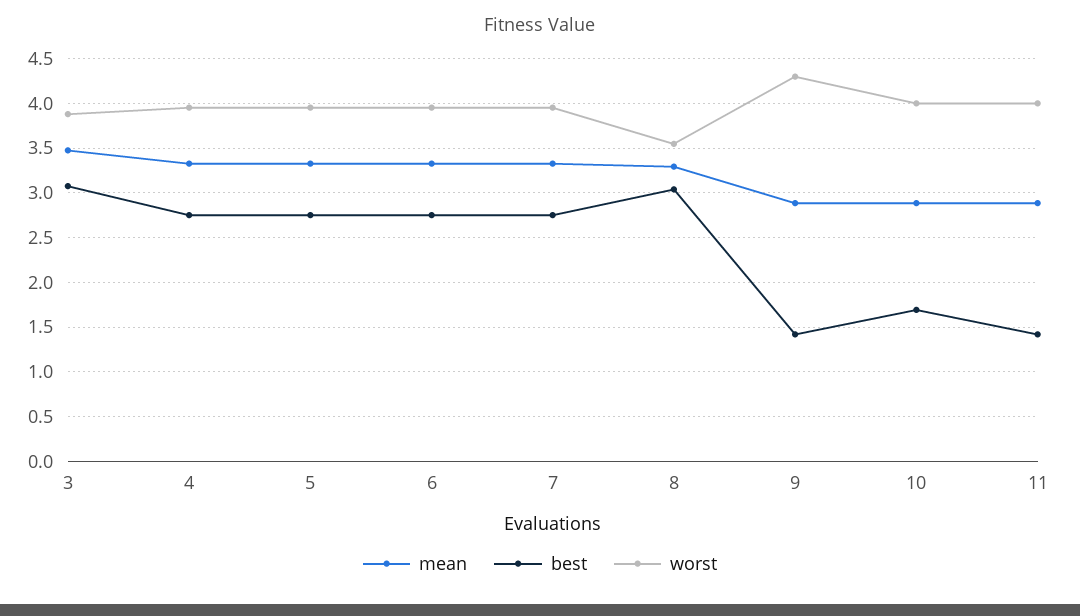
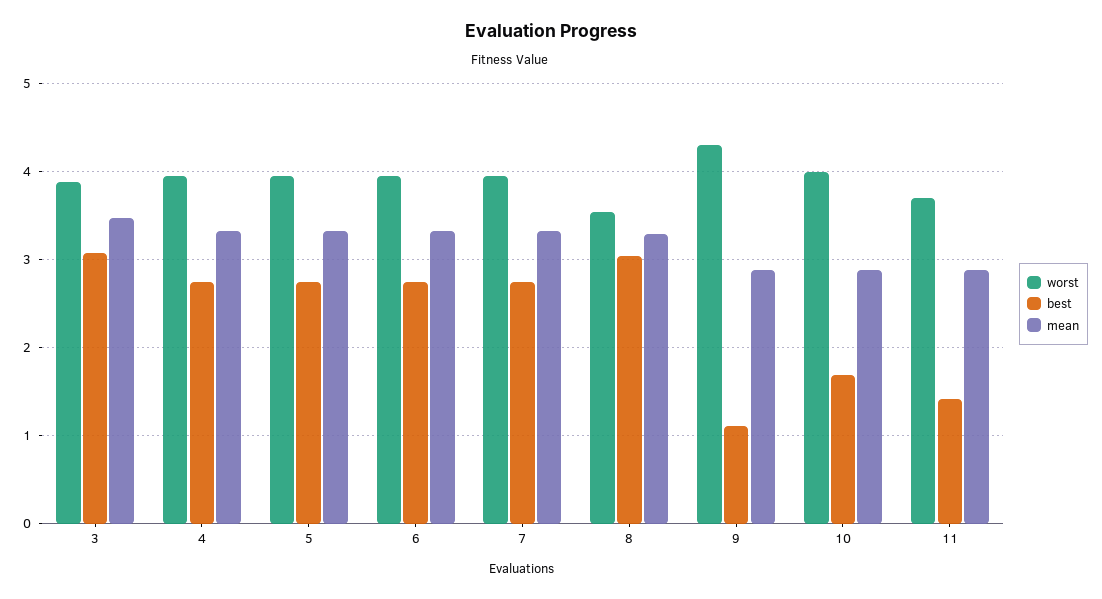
  {
    "mean": {
      "3": 3.5,
      "4": 3.3,
      "5": 3.3,
      "6": 3.3,
      "7": 3.3,
      "8": 3.3,
      "9": 2.9,
      "10": 2.9,
      "11": 2.9
    },
    "best": {
      "3": 3.1,
      "4": 2.8,
      "5": 2.8,
      "6": 2.8,
      "7": 2.8,
      "8": 3,
-     "9": 1.4,
+     "9": 1.1,
      "10": 1.7,
      "11": 1.4
    },
    "worst": {
      "3": 3.9,
      "4": 4,
      "5": 4,
      "6": 4,
      "7": 4,
      "8": 3.5,
      "9": 4.3,
      "10": 4,
-     "11": 4
+     "11": 3.7
    }
  }

